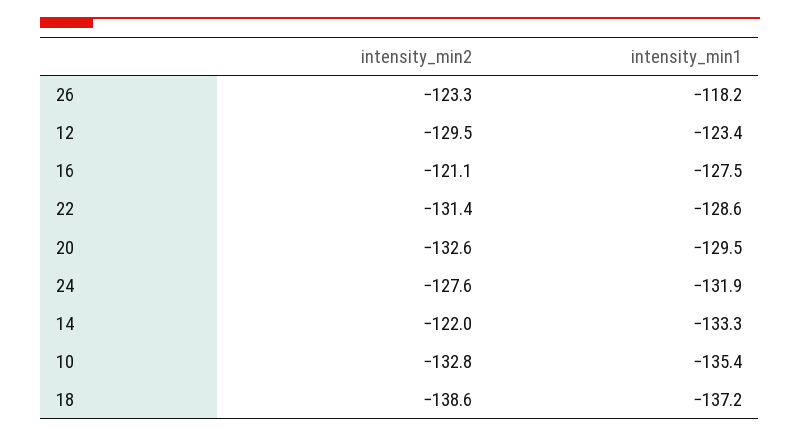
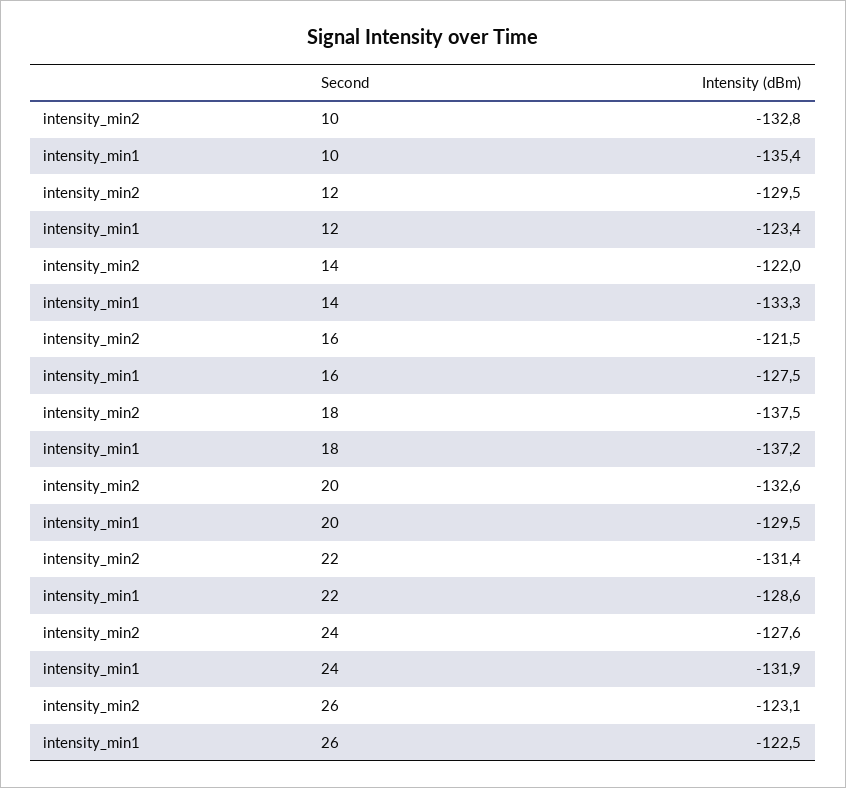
  {
    "intensity_min2": {
-     "26": -123.3,
+     "26": -123.1,
      "12": -129.5,
-     "16": -121.1,
+     "16": -121.5,
      "22": -131.4,
      "20": -132.6,
      "24": -127.6,
      "14": -122,
      "10": -132.8,
-     "18": -138.6
+     "18": -137.5
    },
    "intensity_min1": {
-     "26": -118.2,
+     "26": -122.5,
      "12": -123.4,
      "16": -127.5,
      "22": -128.6,
      "20": -129.5,
      "24": -131.9,
      "14": -133.3,
      "10": -135.4,
      "18": -137.2
    }
  }

